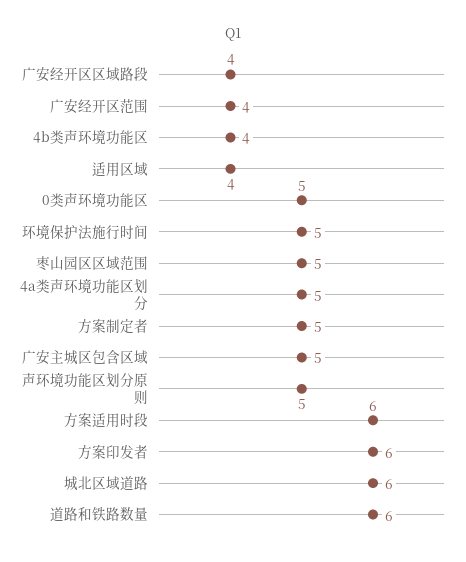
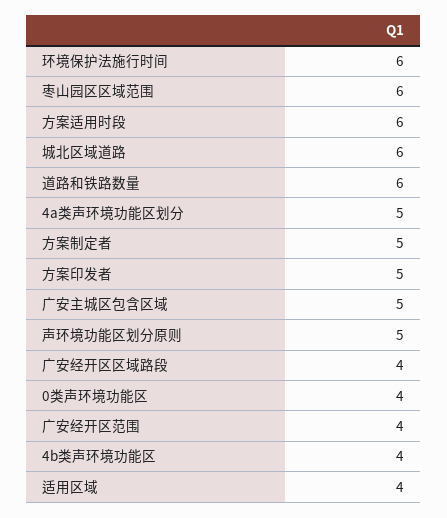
  {
    "广安经开区区域路段": 4,
    "广安经开区范围": 4,
    "4b类声环境功能区": 4,
    "适用区域": 4,
-   "0类声环境功能区": 5,
+   "0类声环境功能区": 4,
-   "环境保护法施行时间": 5,
+   "环境保护法施行时间": 6,
-   "枣山园区区域范围": 5,
+   "枣山园区区域范围": 6,
    "4a类声环境功能区划分": 5,
    "方案制定者": 5,
    "广安主城区包含区域": 5,
    "声环境功能区划分原则": 5,
    "方案适用时段": 6,
-   "方案印发者": 6,
+   "方案印发者": 5,
    "城北区域道路": 6,
    "道路和铁路数量": 6
  }

